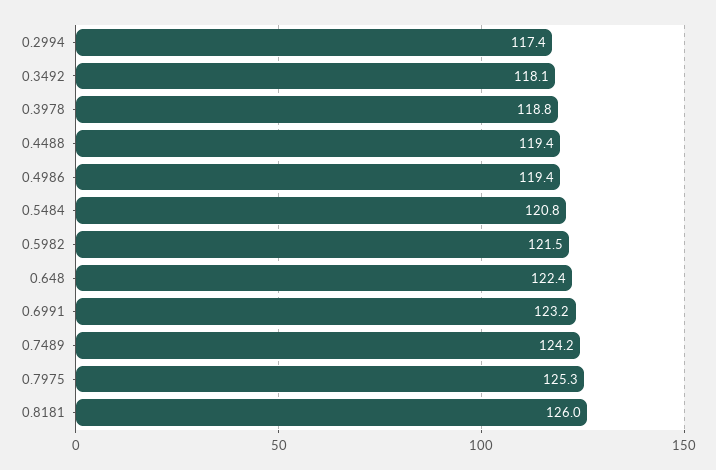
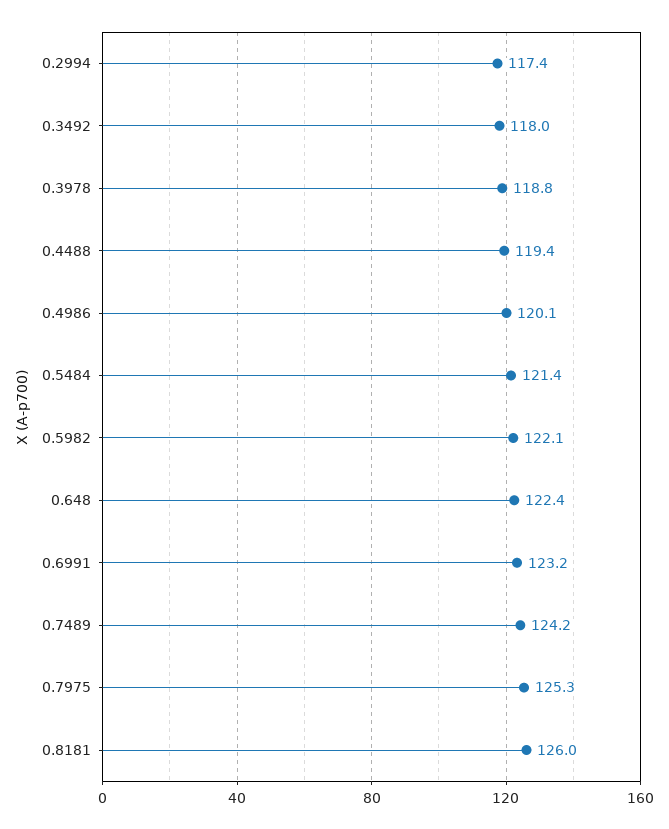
  {
    "0.2994": 117.4,
-   "0.3492": 118.1,
+   "0.3492": 118,
    "0.3978": 118.8,
    "0.4488": 119.4,
-   "0.4986": 119.4,
+   "0.4986": 120.1,
-   "0.5484": 120.8,
+   "0.5484": 121.4,
-   "0.5982": 121.5,
+   "0.5982": 122.1,
    "0.648": 122.4,
    "0.6991": 123.2,
    "0.7489": 124.2,
    "0.7975": 125.3,
    "0.8181": 126
  }

